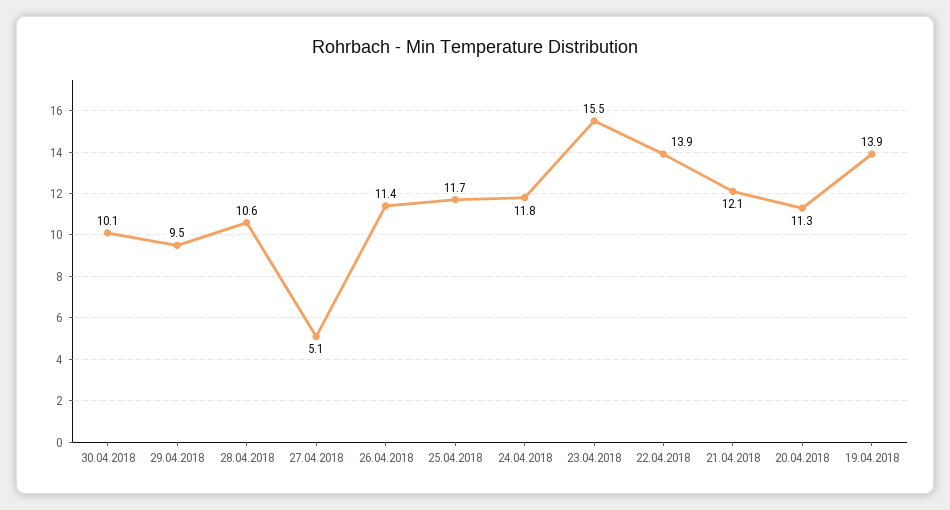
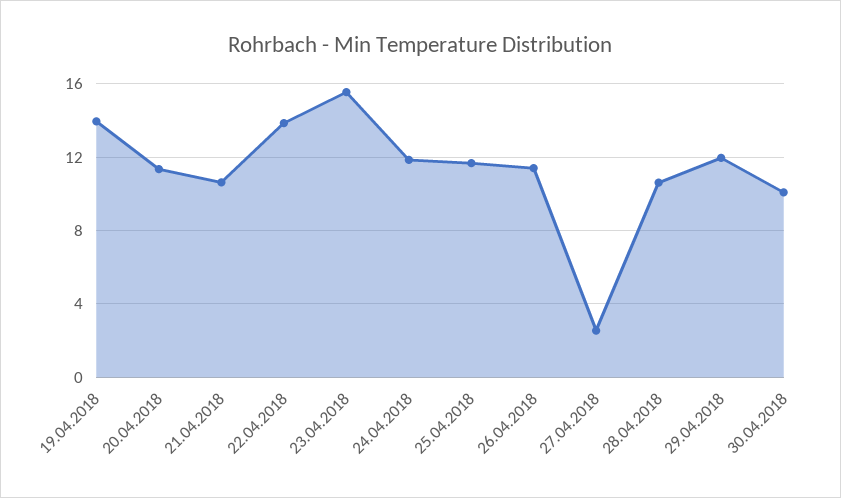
  {
    "30.04.2018": 10.1,
-   "29.04.2018": 9.5,
+   "29.04.2018": 12,
    "28.04.2018": 10.6,
-   "27.04.2018": 5.1,
+   "27.04.2018": 2.5,
    "26.04.2018": 11.4,
    "25.04.2018": 11.7,
    "24.04.2018": 11.8,
    "23.04.2018": 15.5,
    "22.04.2018": 13.9,
-   "21.04.2018": 12.1,
+   "21.04.2018": 10.5,
    "20.04.2018": 11.3,
    "19.04.2018": 13.9
  }

